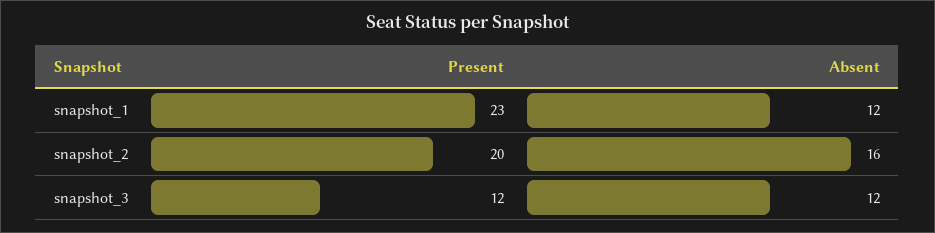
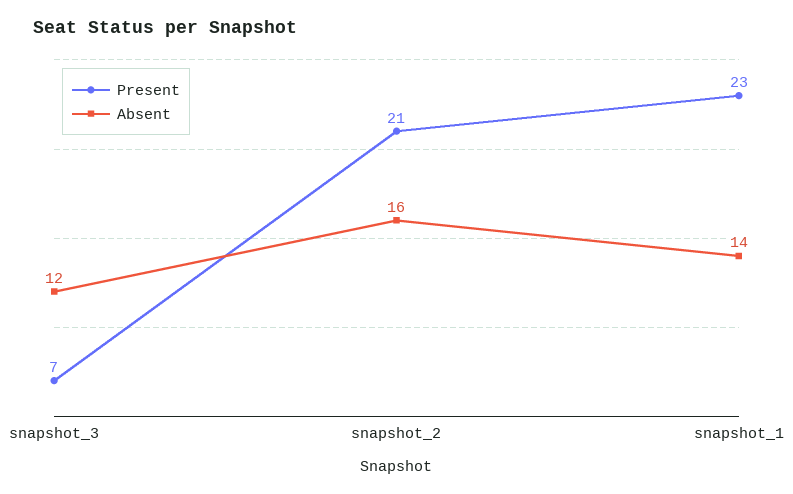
  {
    "Present": {
      "snapshot_1": 23,
-     "snapshot_2": 20,
+     "snapshot_2": 21,
-     "snapshot_3": 12
+     "snapshot_3": 7
    },
    "Absent": {
-     "snapshot_1": 12,
+     "snapshot_1": 14,
      "snapshot_2": 16,
      "snapshot_3": 12
    }
  }

